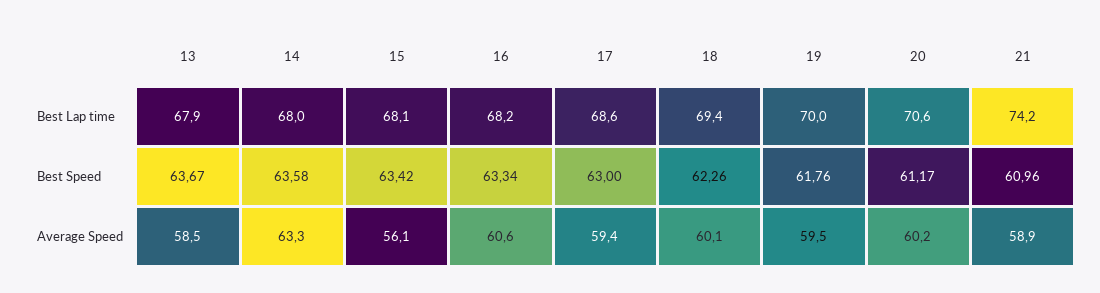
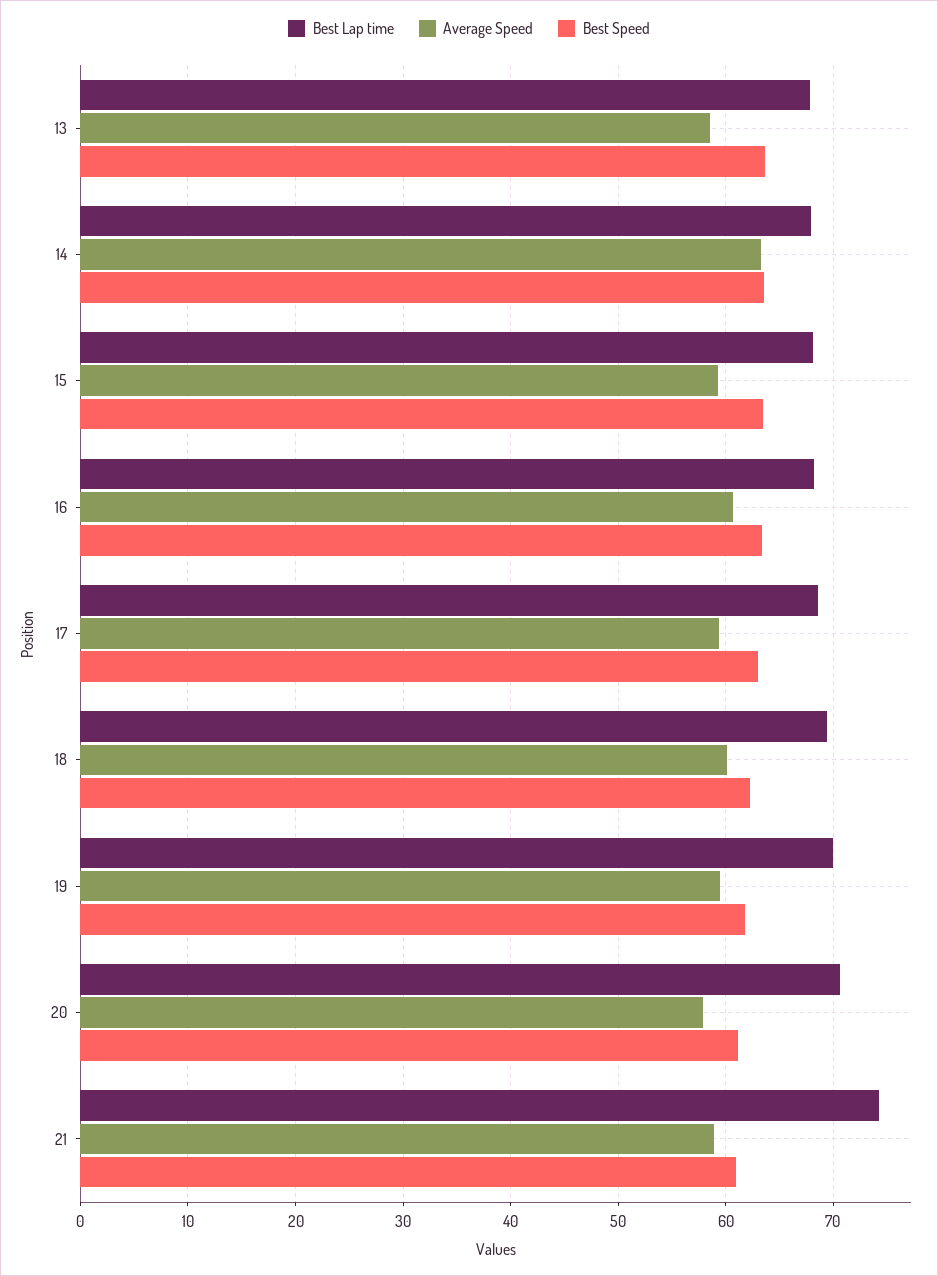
  {
    "Best Lap time": {
      "13": 67.9,
      "14": 68,
      "15": 68.1,
      "16": 68.2,
      "17": 68.6,
      "18": 69.4,
      "19": 70,
      "20": 70.6,
      "21": 74.2
    },
    "Best Speed": {
      "13": 63.67,
      "14": 63.58,
      "15": 63.42,
      "16": 63.34,
      "17": 63,
      "18": 62.26,
      "19": 61.76,
      "20": 61.17,
      "21": 60.96
    },
    "Average Speed": {
      "13": 58.5,
      "14": 63.3,
-     "15": 56.1,
+     "15": 59,
      "16": 60.6,
      "17": 59.4,
      "18": 60.1,
      "19": 59.5,
-     "20": 60.2,
+     "20": 58,
      "21": 58.9
    }
  }

